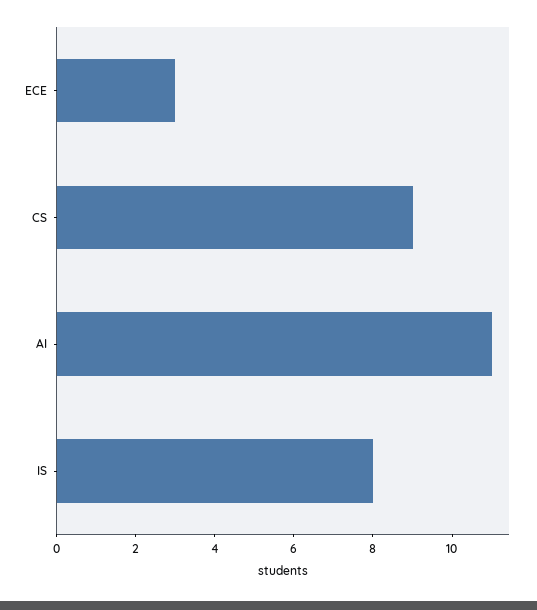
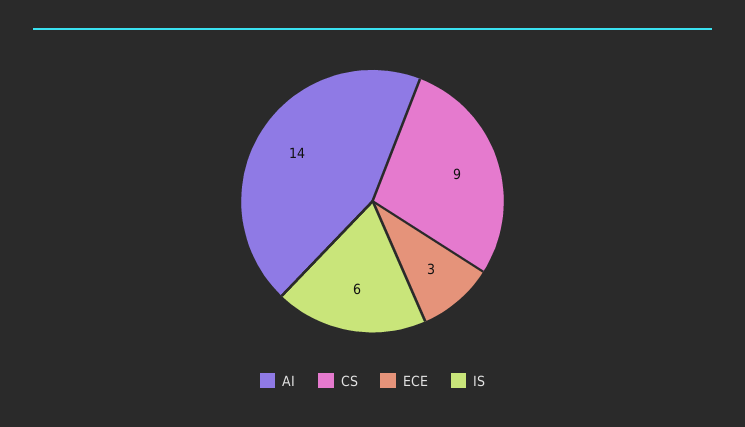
  {
    "ECE": 3,
    "CS": 9,
-   "AI": 11,
+   "AI": 14,
-   "IS": 8
+   "IS": 6
  }

